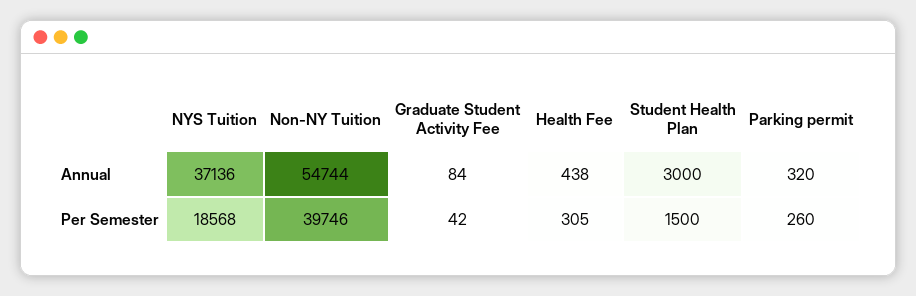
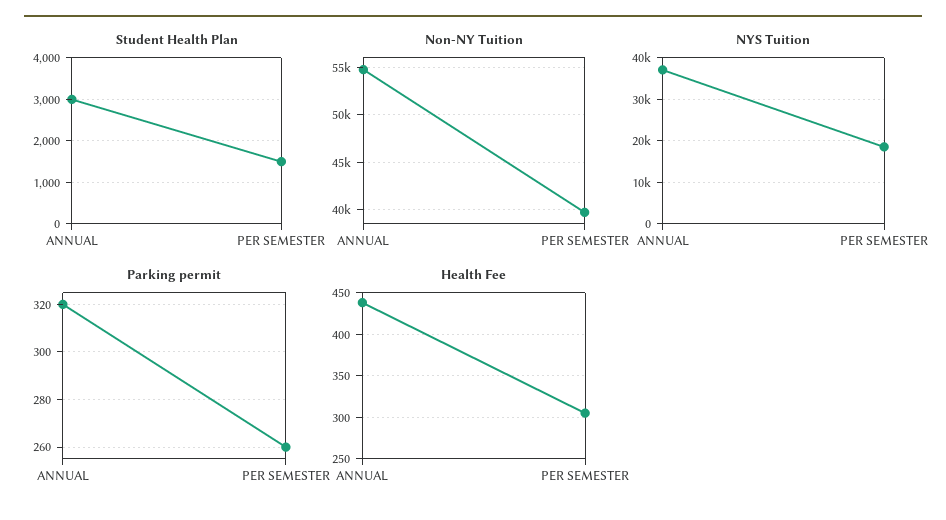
  {
    "NYS Tuition": {
      "Annual": 37136,
      "Per Semester": 18568
    },
    "Non-NY Tuition": {
      "Annual": 54744,
      "Per Semester": 39746
    },
-   "Graduate Student Activity Fee": {
-     "Annual": 84,
-     "Per Semester": 42
-   },
    "Health Fee": {
      "Annual": 438,
      "Per Semester": 305
    },
    "Student Health Plan": {
      "Annual": 3000,
      "Per Semester": 1500
    },
    "Parking permit": {
      "Annual": 320,
      "Per Semester": 260
    }
  }

